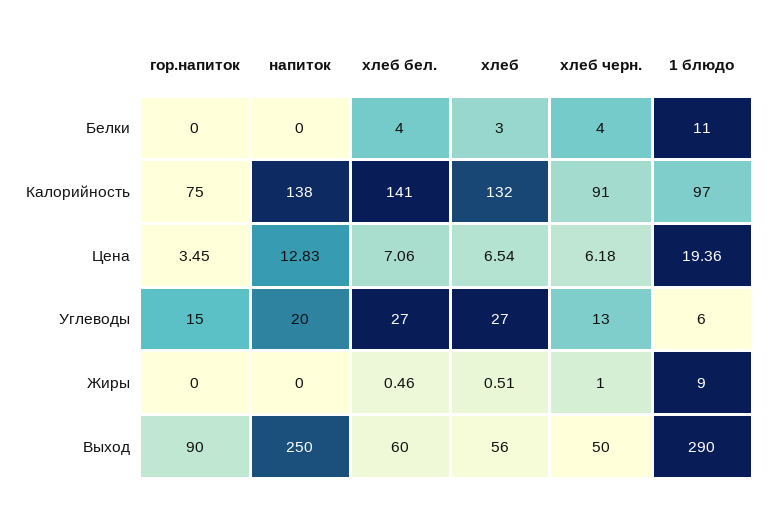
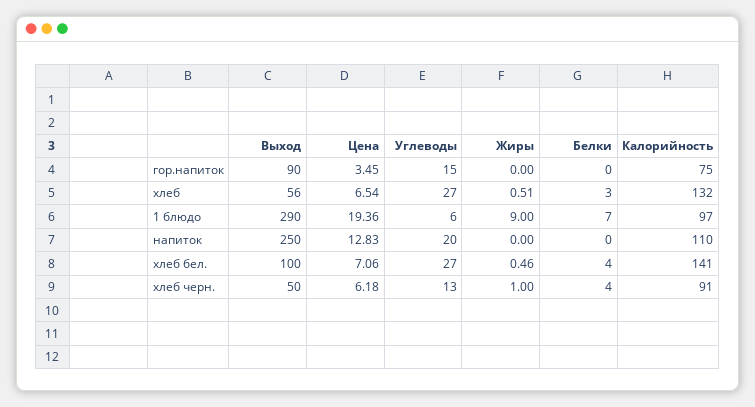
  {
    "гор.напиток": {
      "Белки": 0,
      "Калорийность": 75,
      "Цена": 3.45,
      "Углеводы": 15,
      "Жиры": 0,
      "Выход": 90
    },
    "напиток": {
      "Белки": 0,
-     "Калорийность": 138,
+     "Калорийность": 110,
      "Цена": 12.83,
      "Углеводы": 20,
      "Жиры": 0,
      "Выход": 250
    },
    "хлеб бел.": {
      "Белки": 4,
      "Калорийность": 141,
      "Цена": 7.06,
      "Углеводы": 27,
      "Жиры": 0.46,
-     "Выход": 60
+     "Выход": 100
    },
    "хлеб": {
      "Белки": 3,
      "Калорийность": 132,
      "Цена": 6.54,
      "Углеводы": 27,
      "Жиры": 0.51,
      "Выход": 56
    },
    "хлеб черн.": {
      "Белки": 4,
      "Калорийность": 91,
      "Цена": 6.18,
      "Углеводы": 13,
      "Жиры": 1,
      "Выход": 50
    },
    "1 блюдо": {
-     "Белки": 11,
+     "Белки": 7,
      "Калорийность": 97,
      "Цена": 19.36,
      "Углеводы": 6,
      "Жиры": 9,
      "Выход": 290
    }
  }

